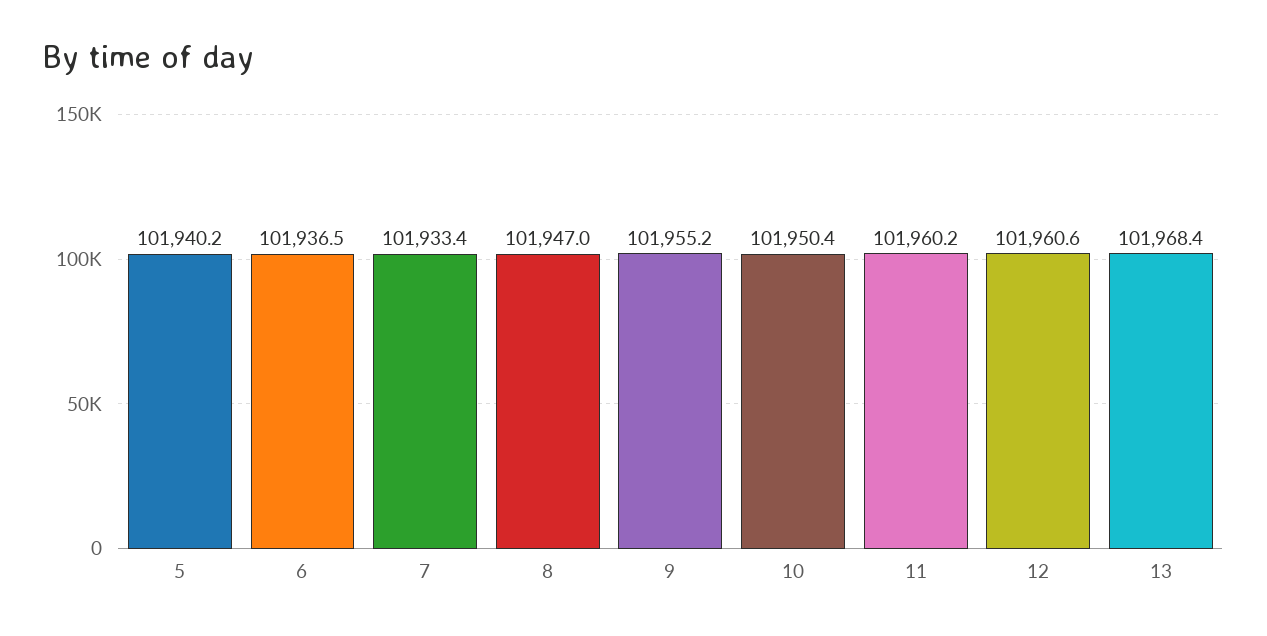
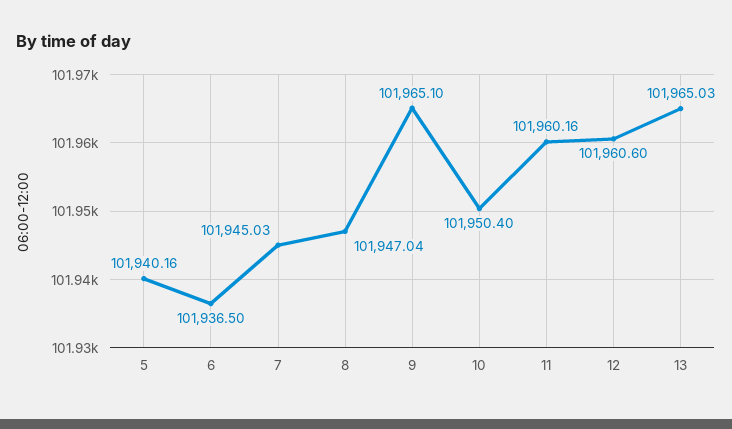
  {
    "5": 101940.16,
    "6": 101936.5,
-   "7": 101933.4,
+   "7": 101945.03,
    "8": 101947.04,
-   "9": 101955.2,
+   "9": 101965.1,
    "10": 101950.4,
    "11": 101960.16,
    "12": 101960.6,
-   "13": 101968.4
+   "13": 101965.03
  }

